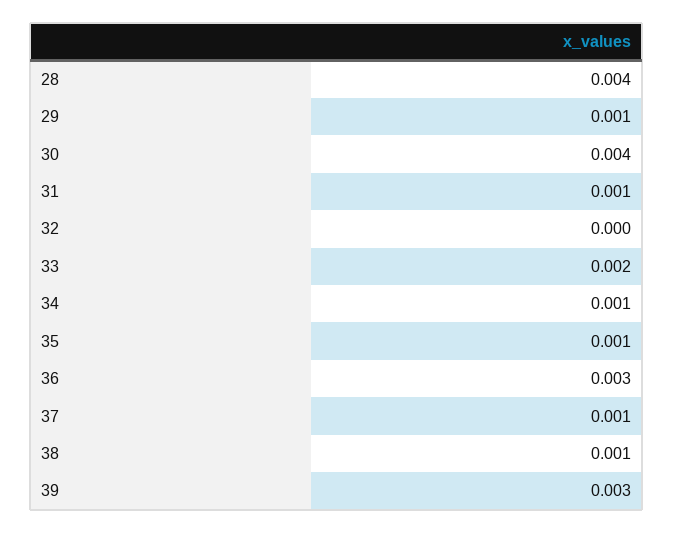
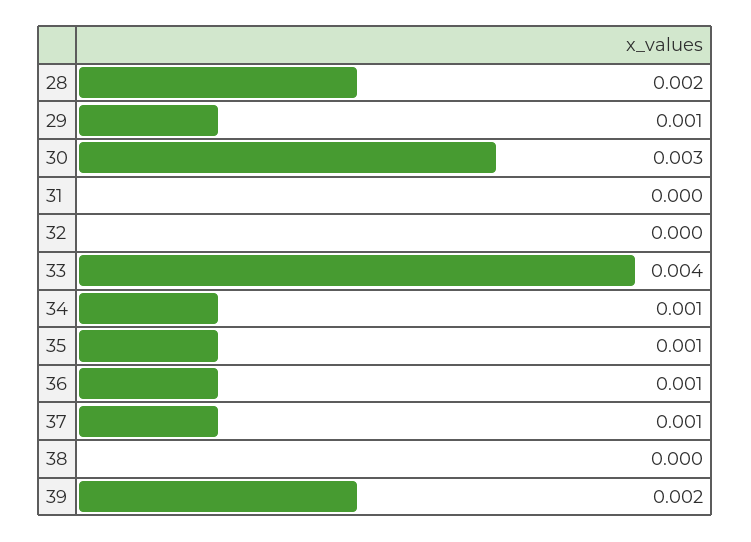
  {
-   "28": 0.004,
+   "28": 0.002,
    "29": 0.001,
-   "30": 0.004,
+   "30": 0.003,
-   "31": 0.001,
+   "31": 0,
    "32": 0,
-   "33": 0.002,
+   "33": 0.004,
    "34": 0.001,
    "35": 0.001,
-   "36": 0.003,
+   "36": 0.001,
    "37": 0.001,
-   "38": 0.001,
+   "38": 0,
-   "39": 0.003
+   "39": 0.002
  }

